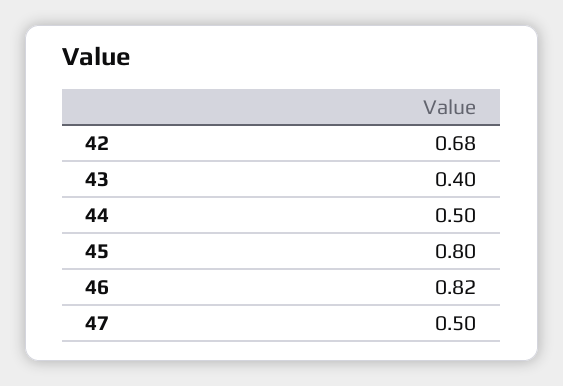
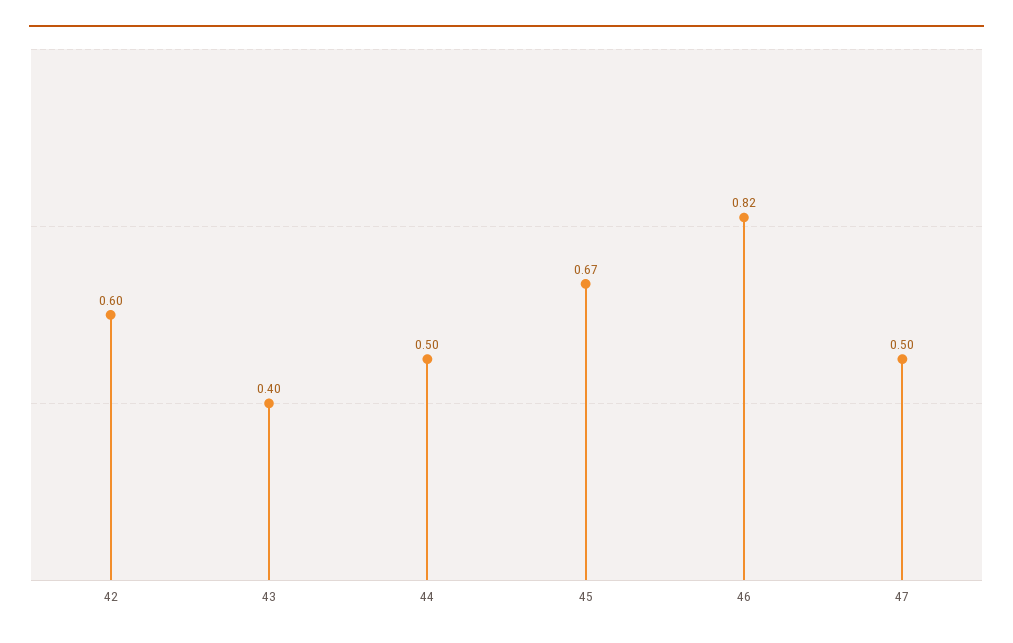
  {
-   "42": 0.68,
+   "42": 0.6,
    "43": 0.4,
    "44": 0.5,
-   "45": 0.8,
+   "45": 0.67,
    "46": 0.82,
    "47": 0.5
  }

